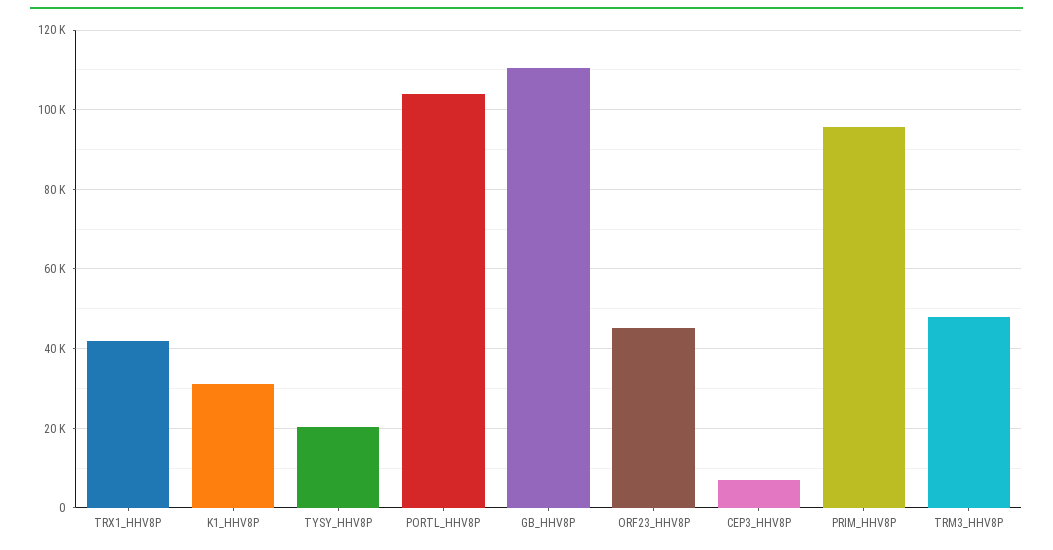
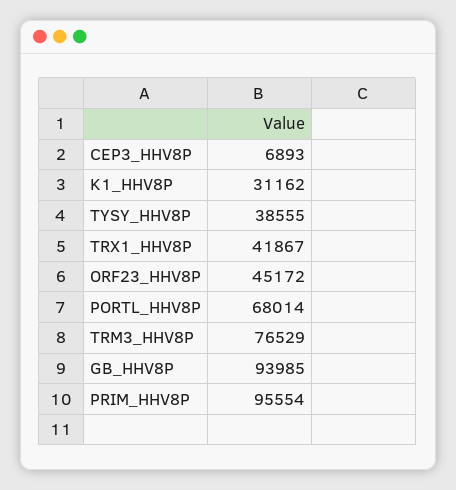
  {
    "TRX1_HHV8P": 41867,
    "K1_HHV8P": 31162,
-   "TYSY_HHV8P": 20000,
+   "TYSY_HHV8P": 38555,
-   "PORTL_HHV8P": 104000,
+   "PORTL_HHV8P": 68014,
-   "GB_HHV8P": 110000,
+   "GB_HHV8P": 93985,
    "ORF23_HHV8P": 45172,
    "CEP3_HHV8P": 6893,
    "PRIM_HHV8P": 95554,
-   "TRM3_HHV8P": 48000
+   "TRM3_HHV8P": 76529
  }

